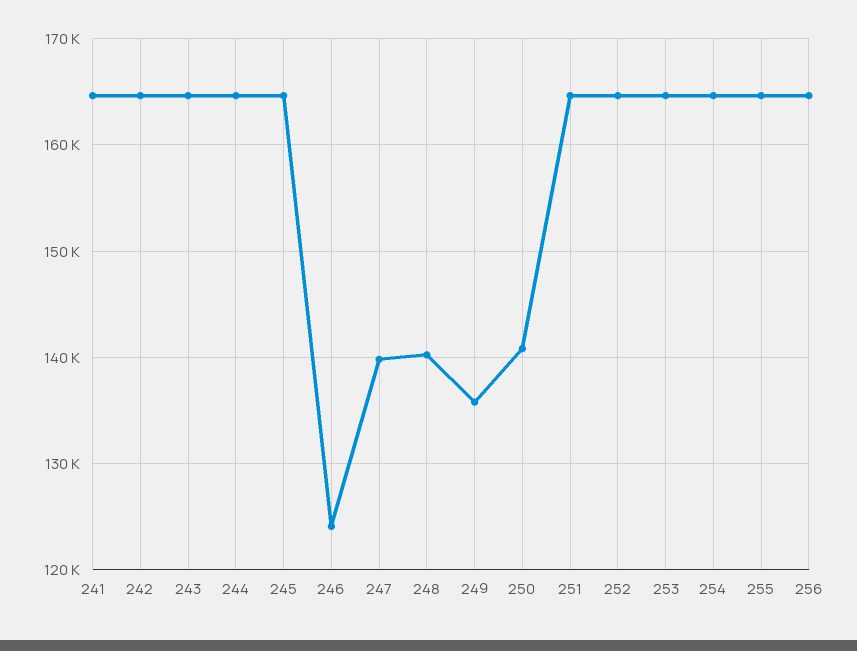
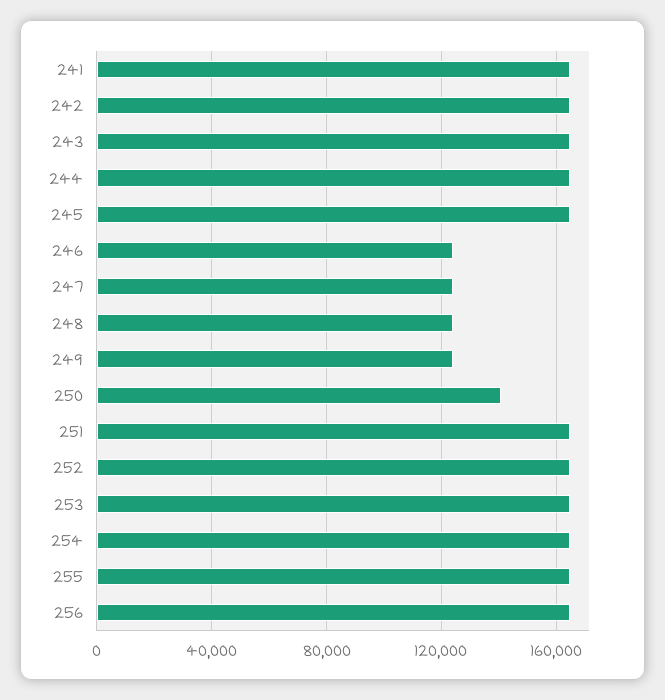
  {
    "241": 165000,
    "242": 165000,
    "243": 165000,
    "244": 165000,
    "245": 165000,
    "246": 124000,
-   "247": 140000,
+   "247": 125000,
-   "248": 140000,
+   "248": 125000,
-   "249": 136000,
+   "249": 125000,
    "250": 141000,
    "251": 165000,
    "252": 165000,
    "253": 165000,
    "254": 165000,
    "255": 165000,
    "256": 165000
  }

